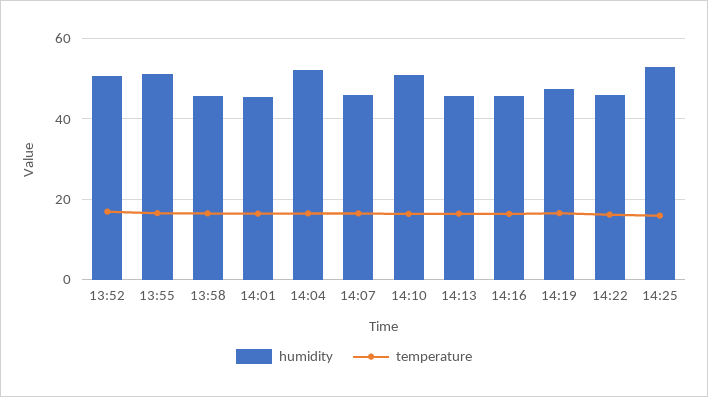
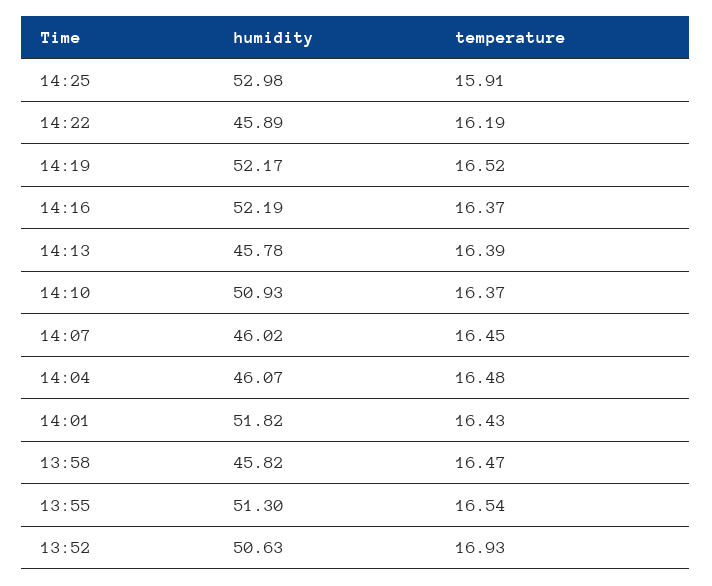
  {
    "humidity": {
      "13:52": 50.63,
      "13:55": 51.3,
      "13:58": 45.82,
-     "14:01": 46,
+     "14:01": 51.82,
-     "14:04": 52,
+     "14:04": 46.07,
      "14:07": 46.02,
      "14:10": 50.93,
      "14:13": 45.78,
-     "14:16": 46,
+     "14:16": 52.19,
-     "14:19": 48,
+     "14:19": 52.17,
      "14:22": 45.89,
      "14:25": 52.98
    },
    "temperature": {
      "13:52": 16.93,
      "13:55": 16.54,
      "13:58": 16.47,
      "14:01": 16.43,
      "14:04": 16.48,
      "14:07": 16.45,
      "14:10": 16.37,
      "14:13": 16.39,
      "14:16": 16.37,
      "14:19": 16.52,
      "14:22": 16.19,
      "14:25": 15.91
    }
  }

